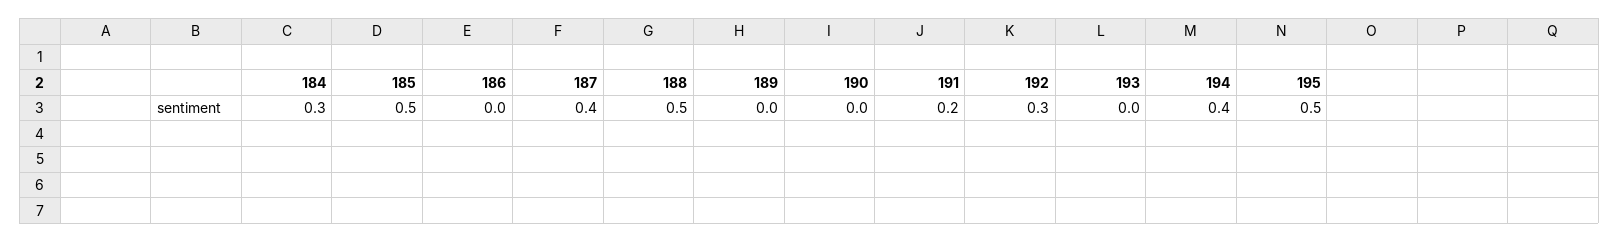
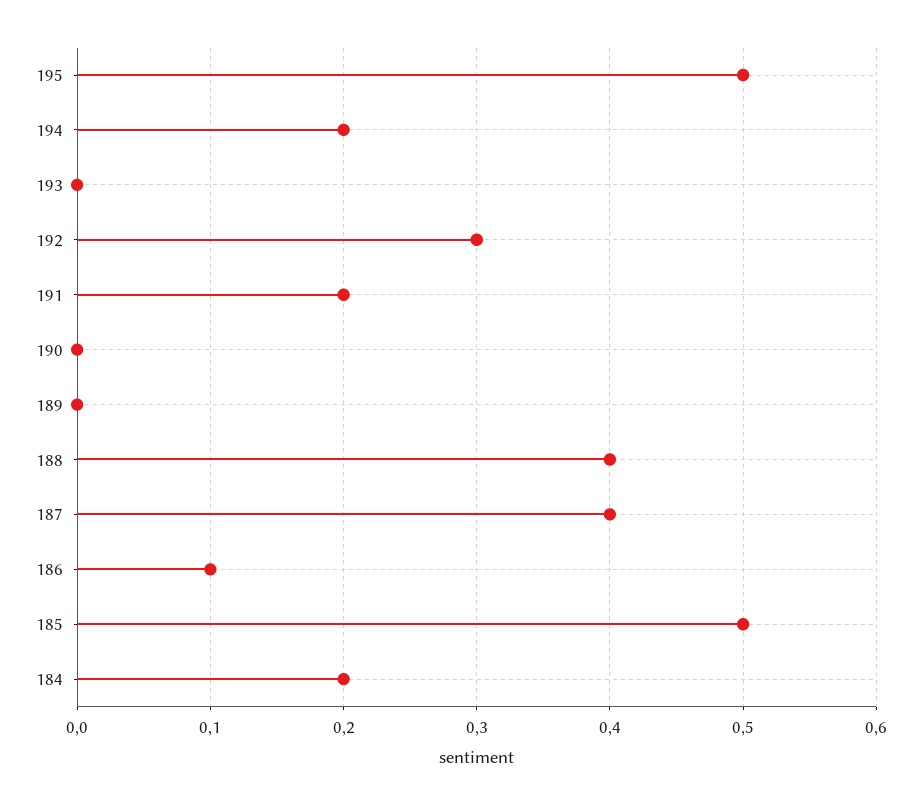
  {
-   "184": 0.3,
+   "184": 0.2,
    "185": 0.5,
-   "186": 0,
+   "186": 0.1,
    "187": 0.4,
-   "188": 0.5,
+   "188": 0.4,
    "189": 0,
    "190": 0,
    "191": 0.2,
    "192": 0.3,
    "193": 0,
-   "194": 0.4,
+   "194": 0.2,
    "195": 0.5
  }

